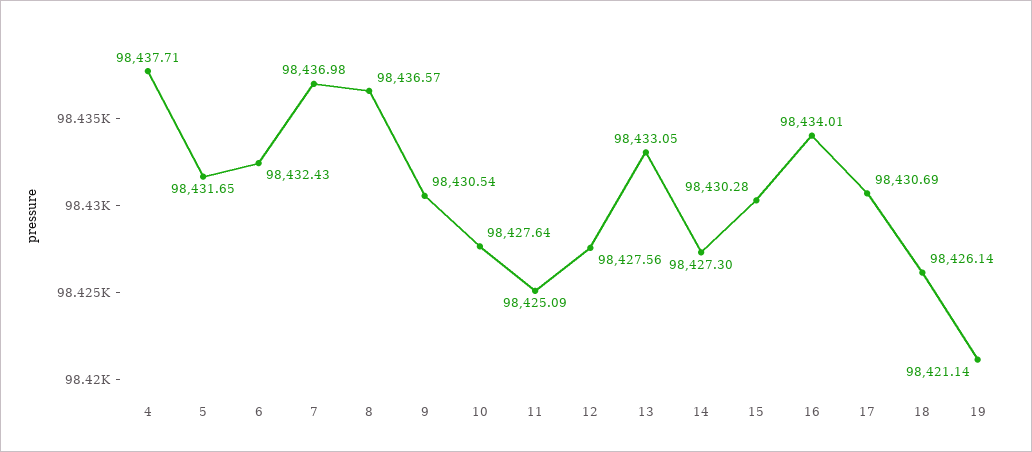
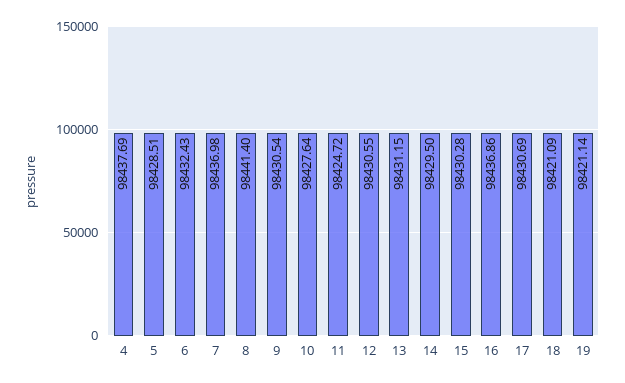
  {
-   "4": 98437.71,
+   "4": 98437.69,
-   "5": 98431.65,
+   "5": 98428.51,
    "6": 98432.43,
    "7": 98436.98,
-   "8": 98436.57,
+   "8": 98441.4,
    "9": 98430.54,
    "10": 98427.64,
-   "11": 98425.09,
+   "11": 98424.72,
-   "12": 98427.56,
+   "12": 98430.55,
-   "13": 98433.05,
+   "13": 98431.15,
-   "14": 98427.3,
+   "14": 98429.5,
    "15": 98430.28,
-   "16": 98434.01,
+   "16": 98436.86,
    "17": 98430.69,
-   "18": 98426.14,
+   "18": 98421.09,
    "19": 98421.14
  }

